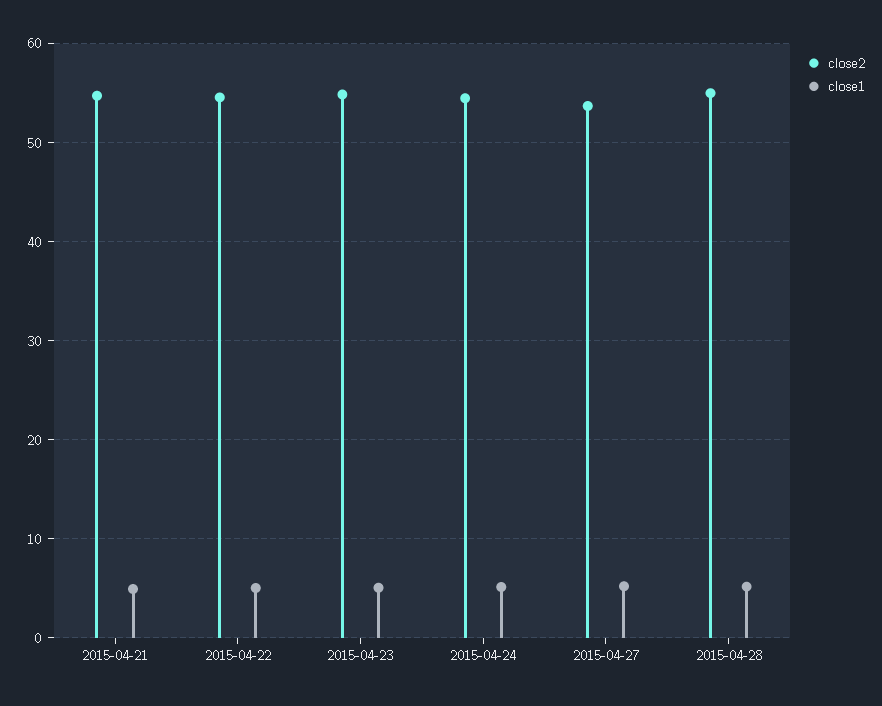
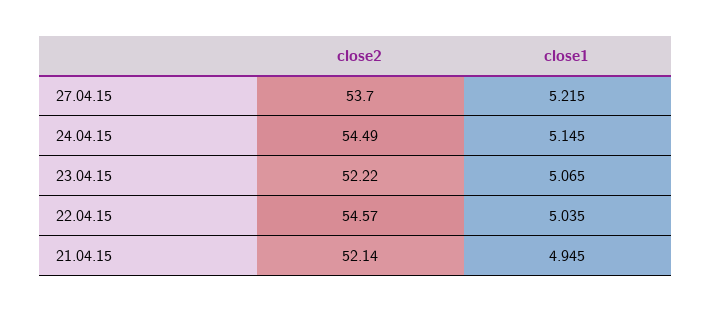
  {
    "close2": {
-     "2015-04-21": 55,
+     "2015-04-21": 52.14,
      "2015-04-22": 54.57,
-     "2015-04-23": 55,
+     "2015-04-23": 52.22,
      "2015-04-24": 54.49,
-     "2015-04-27": 53.7,
+     "2015-04-27": 53.7
-     "2015-04-28": 55
    },
    "close1": {
      "2015-04-21": 4.945,
      "2015-04-22": 5.035,
      "2015-04-23": 5.065,
      "2015-04-24": 5.145,
-     "2015-04-27": 5.215,
+     "2015-04-27": 5.215
-     "2015-04-28": 5
    }
  }

